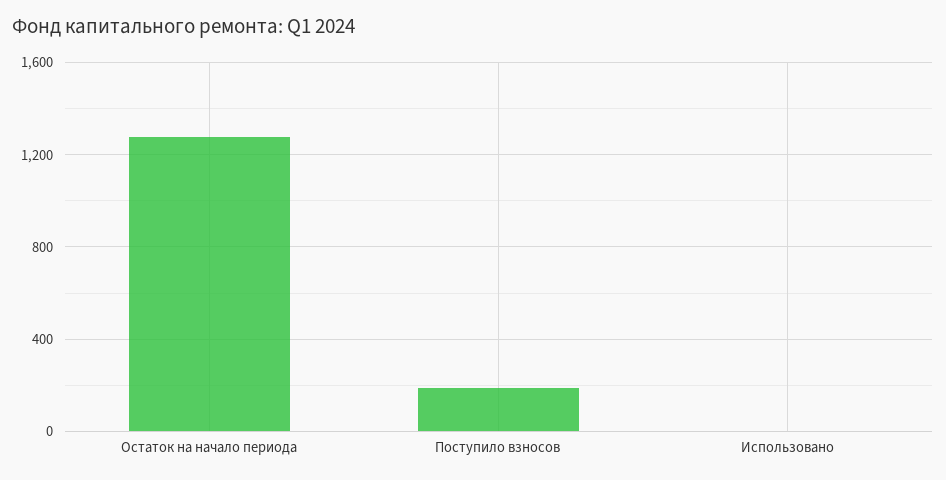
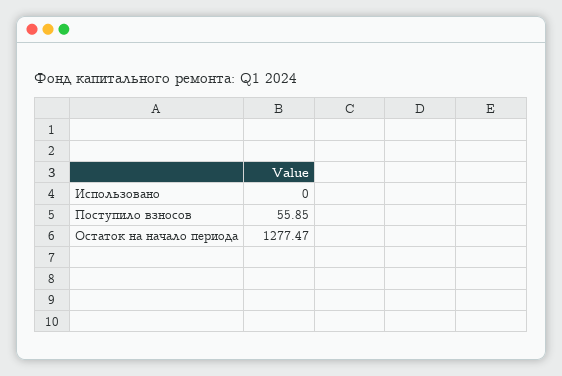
  {
    "Остаток на начало периода": 1277.47,
-   "Поступило взносов": 200,
+   "Поступило взносов": 55.85,
    "Использовано": 0
  }

